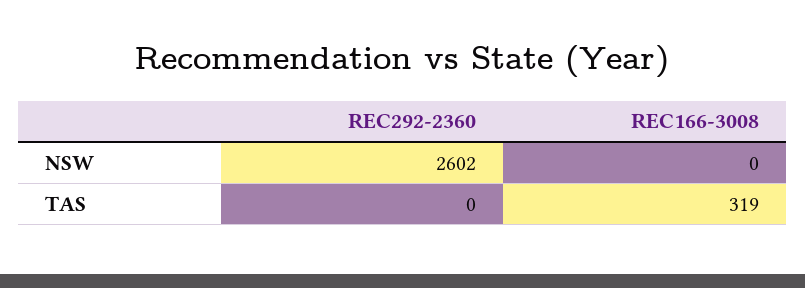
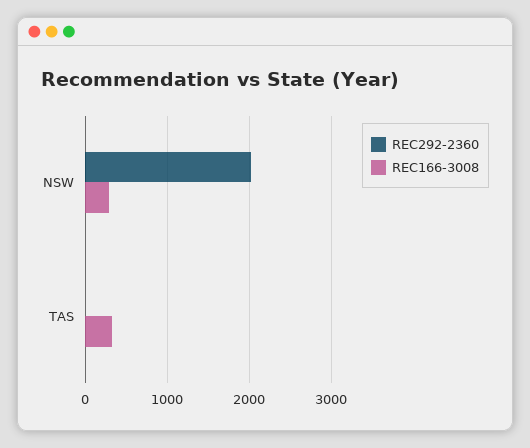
  {
    "REC292-2360": {
-     "NSW": 2602,
+     "NSW": 2000,
      "TAS": 0
    },
    "REC166-3008": {
-     "NSW": 0,
+     "NSW": 300,
      "TAS": 319
    }
  }

